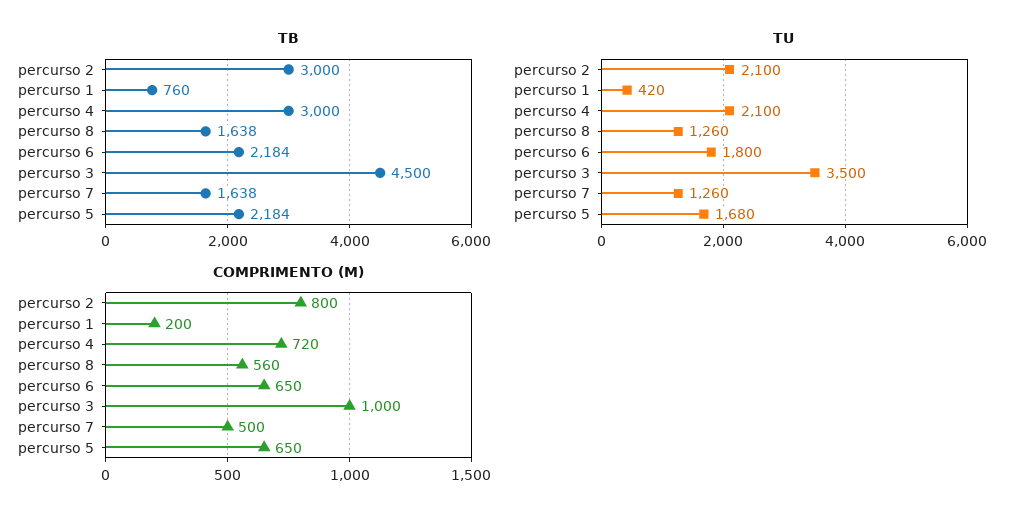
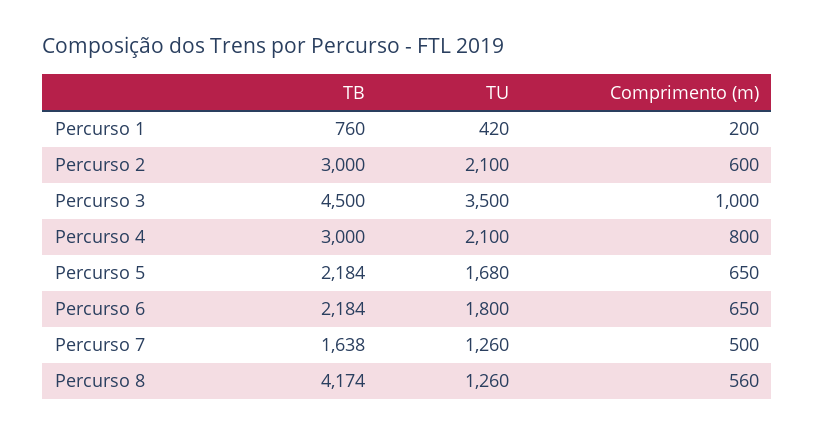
  {
    "TB": {
      "percurso 2": 3000,
      "percurso 1": 760,
      "percurso 4": 3000,
-     "percurso 8": 1638,
+     "percurso 8": 4174,
      "percurso 6": 2184,
      "percurso 3": 4500,
      "percurso 7": 1638,
      "percurso 5": 2184
    },
    "TU": {
      "percurso 2": 2100,
      "percurso 1": 420,
      "percurso 4": 2100,
      "percurso 8": 1260,
      "percurso 6": 1800,
      "percurso 3": 3500,
      "percurso 7": 1260,
      "percurso 5": 1680
    },
    "COMPRIMENTO (M)": {
-     "percurso 2": 800,
+     "percurso 2": 600,
      "percurso 1": 200,
-     "percurso 4": 720,
+     "percurso 4": 800,
      "percurso 8": 560,
      "percurso 6": 650,
      "percurso 3": 1000,
      "percurso 7": 500,
      "percurso 5": 650
    }
  }

